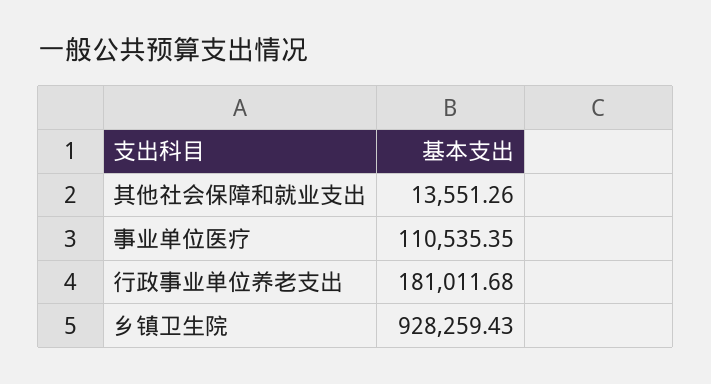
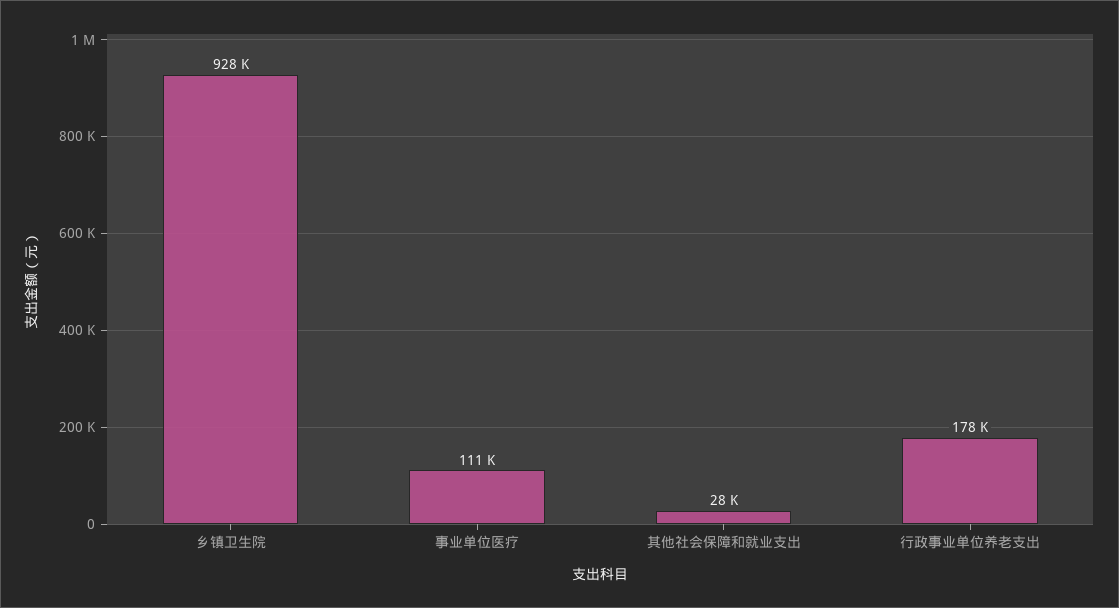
  {
-   "其他社会保障和就业支出": 13551.26,
+   "其他社会保障和就业支出": 28000,
    "事业单位医疗": 110535.35,
-   "行政事业单位养老支出": 181011.68,
+   "行政事业单位养老支出": 178000,
    "乡镇卫生院": 928259.43
  }

